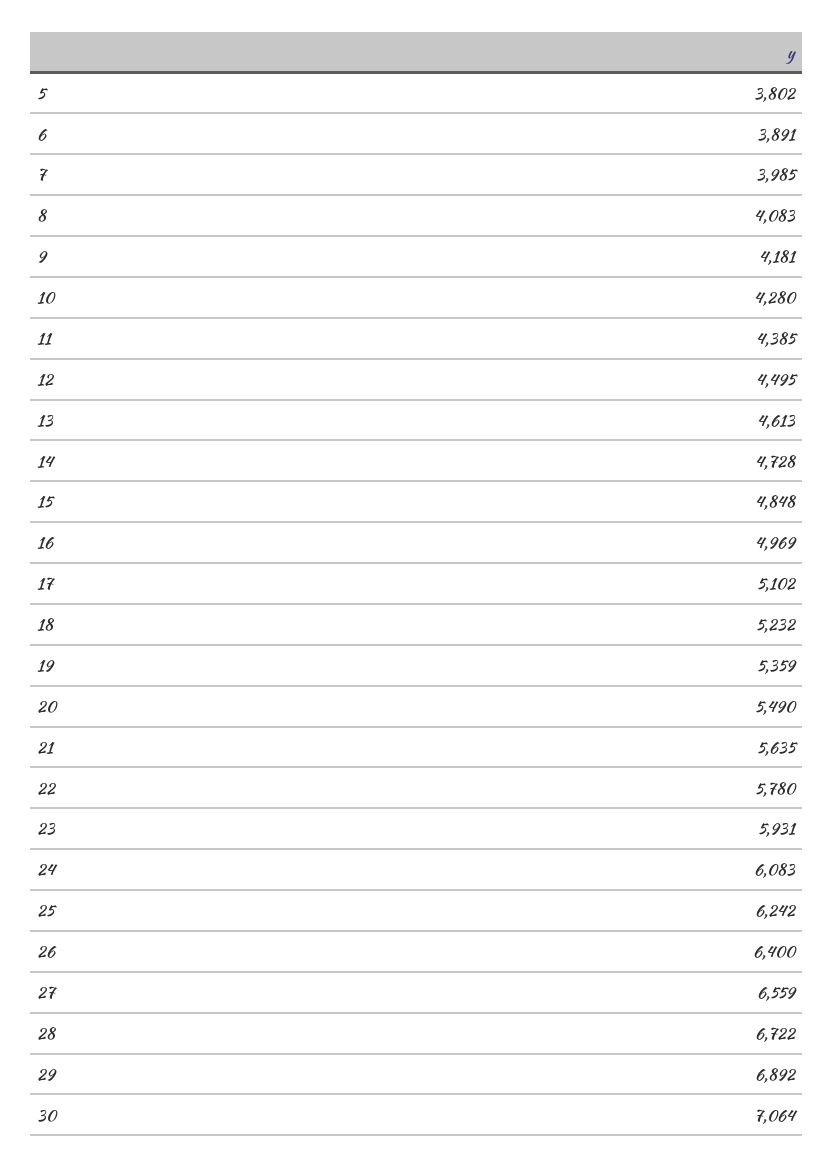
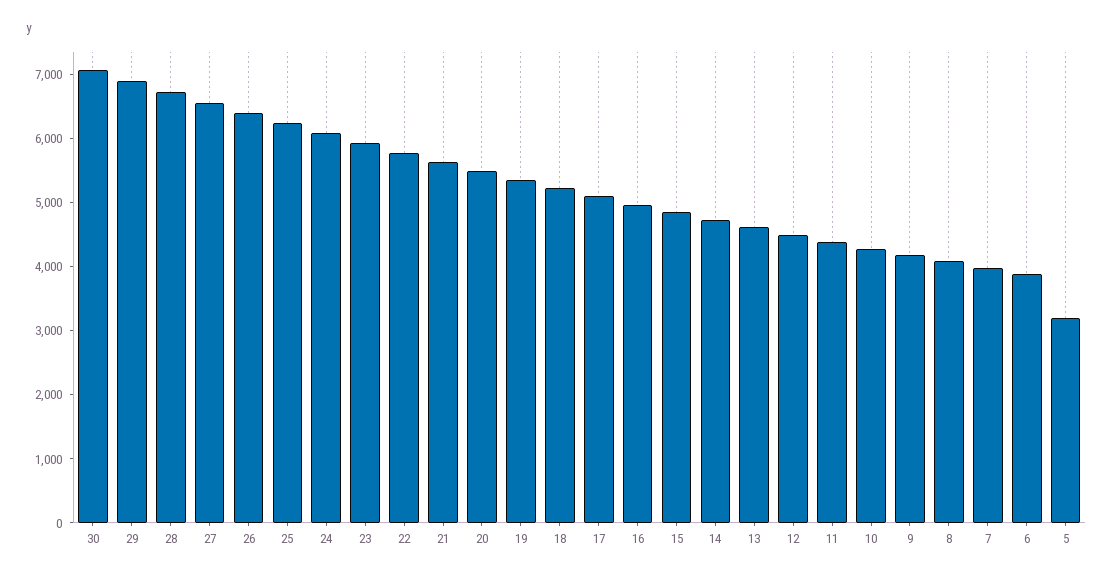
  {
-   "5": 3802,
+   "5": 3200,
    "6": 3891,
    "7": 3985,
    "8": 4083,
    "9": 4181,
    "10": 4280,
    "11": 4385,
    "12": 4495,
    "13": 4613,
    "14": 4728,
    "15": 4848,
    "16": 4969,
    "17": 5102,
    "18": 5232,
    "19": 5359,
    "20": 5490,
    "21": 5635,
    "22": 5780,
    "23": 5931,
    "24": 6083,
    "25": 6242,
    "26": 6400,
    "27": 6559,
    "28": 6722,
    "29": 6892,
    "30": 7064
  }

